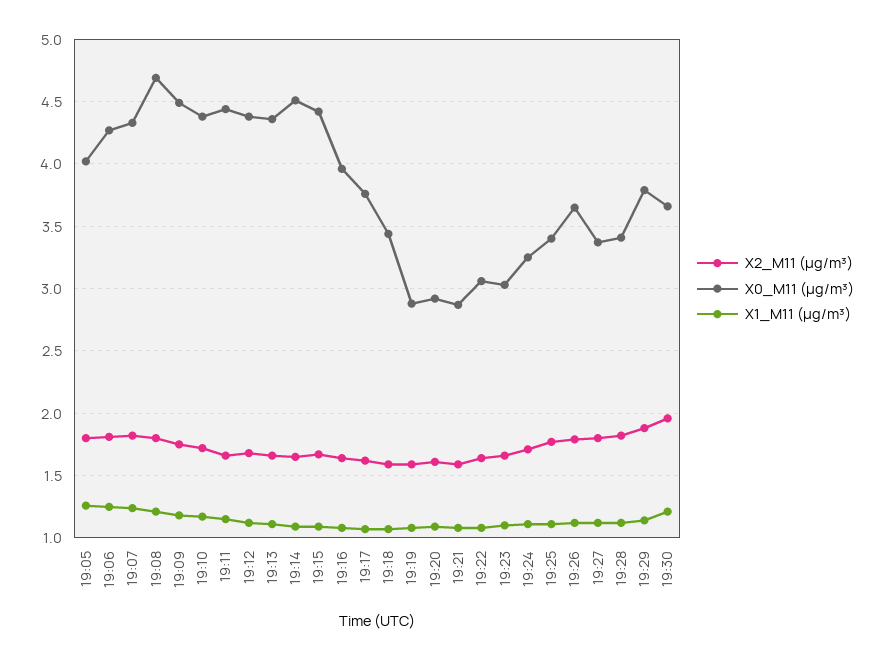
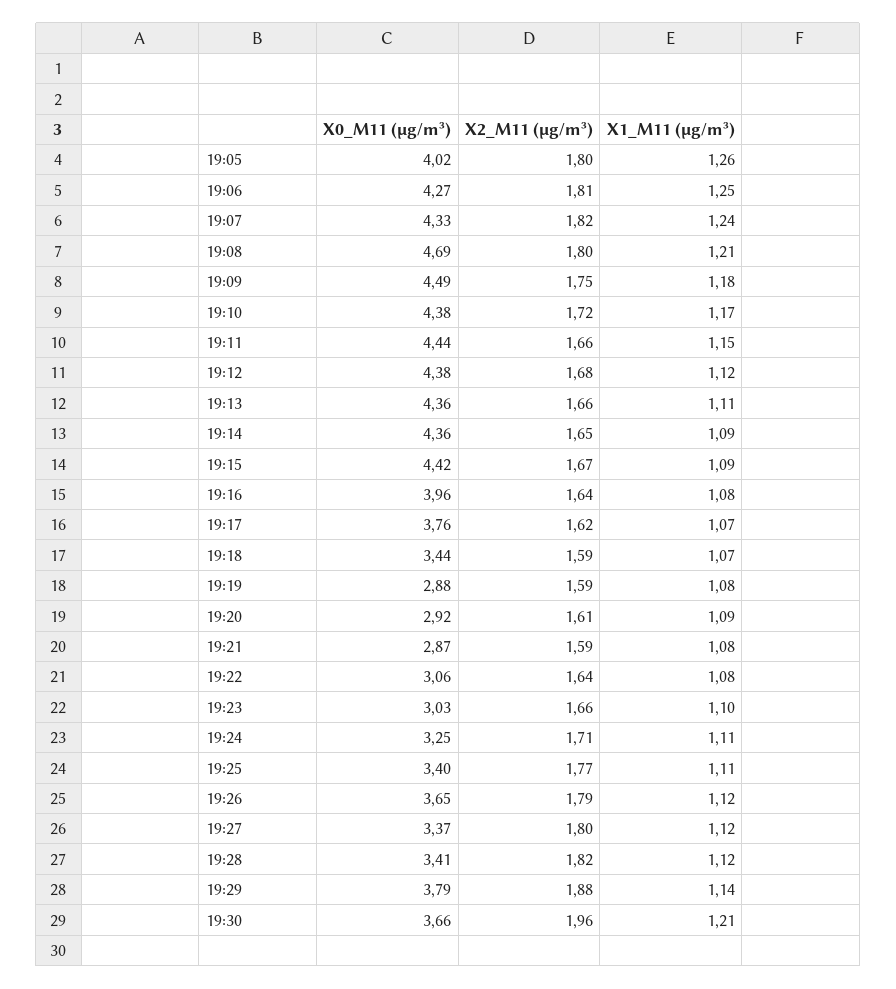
  {
    "X2_M11 (μg/m³)": {
      "19:05": 1.8,
      "19:06": 1.81,
      "19:07": 1.82,
      "19:08": 1.8,
      "19:09": 1.75,
      "19:10": 1.72,
      "19:11": 1.66,
      "19:12": 1.68,
      "19:13": 1.66,
      "19:14": 1.65,
      "19:15": 1.67,
      "19:16": 1.64,
      "19:17": 1.62,
      "19:18": 1.59,
      "19:19": 1.59,
      "19:20": 1.61,
      "19:21": 1.59,
      "19:22": 1.64,
      "19:23": 1.66,
      "19:24": 1.71,
      "19:25": 1.77,
      "19:26": 1.79,
      "19:27": 1.8,
      "19:28": 1.82,
      "19:29": 1.88,
      "19:30": 1.96
    },
    "X0_M11 (μg/m³)": {
      "19:05": 4.02,
      "19:06": 4.27,
      "19:07": 4.33,
      "19:08": 4.69,
      "19:09": 4.49,
      "19:10": 4.38,
      "19:11": 4.44,
      "19:12": 4.38,
      "19:13": 4.36,
-     "19:14": 4.5,
+     "19:14": 4.36,
      "19:15": 4.42,
      "19:16": 3.96,
      "19:17": 3.76,
      "19:18": 3.44,
      "19:19": 2.88,
      "19:20": 2.92,
      "19:21": 2.87,
      "19:22": 3.06,
      "19:23": 3.03,
      "19:24": 3.25,
      "19:25": 3.4,
      "19:26": 3.65,
      "19:27": 3.37,
      "19:28": 3.41,
      "19:29": 3.79,
      "19:30": 3.66
    },
    "X1_M11 (μg/m³)": {
      "19:05": 1.26,
      "19:06": 1.25,
      "19:07": 1.24,
      "19:08": 1.21,
      "19:09": 1.18,
      "19:10": 1.17,
      "19:11": 1.15,
      "19:12": 1.12,
      "19:13": 1.11,
      "19:14": 1.09,
      "19:15": 1.09,
      "19:16": 1.08,
      "19:17": 1.07,
      "19:18": 1.07,
      "19:19": 1.08,
      "19:20": 1.09,
      "19:21": 1.08,
      "19:22": 1.08,
      "19:23": 1.1,
      "19:24": 1.11,
      "19:25": 1.11,
      "19:26": 1.12,
      "19:27": 1.12,
      "19:28": 1.12,
      "19:29": 1.14,
      "19:30": 1.21
    }
  }

